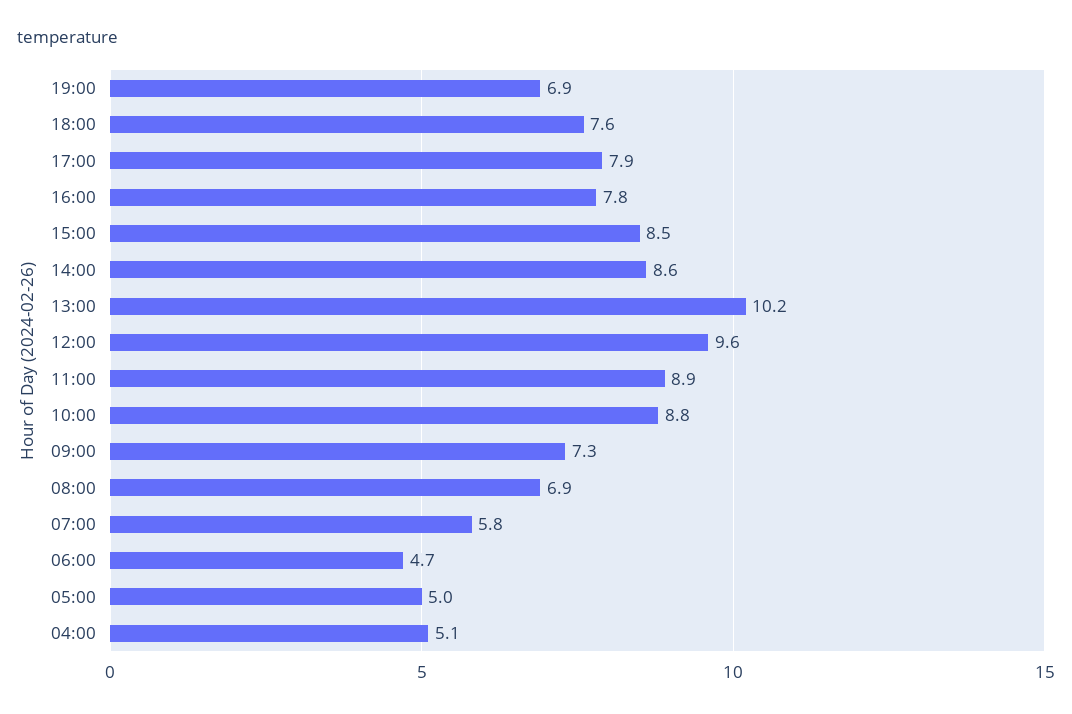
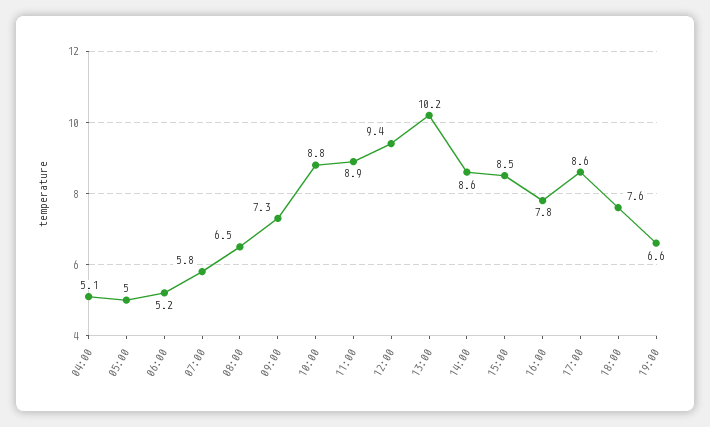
  {
-   "19:00": 6.9,
+   "19:00": 6.6,
    "18:00": 7.6,
-   "17:00": 7.9,
+   "17:00": 8.6,
    "16:00": 7.8,
    "15:00": 8.5,
    "14:00": 8.6,
    "13:00": 10.2,
-   "12:00": 9.6,
+   "12:00": 9.4,
    "11:00": 8.9,
    "10:00": 8.8,
    "09:00": 7.3,
-   "08:00": 6.9,
+   "08:00": 6.5,
    "07:00": 5.8,
-   "06:00": 4.7,
+   "06:00": 5.2,
    "05:00": 5,
    "04:00": 5.1
  }

